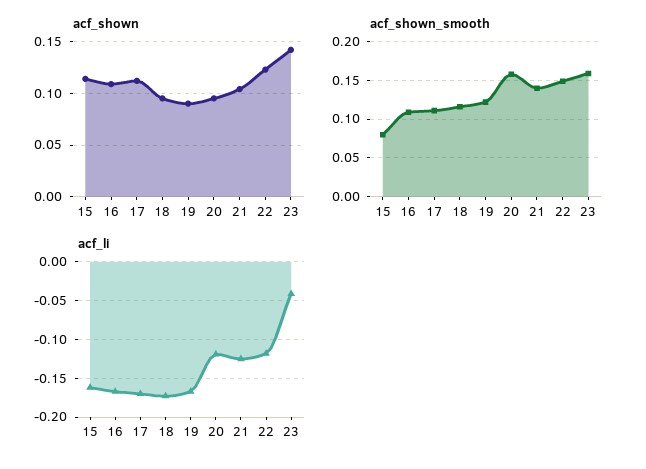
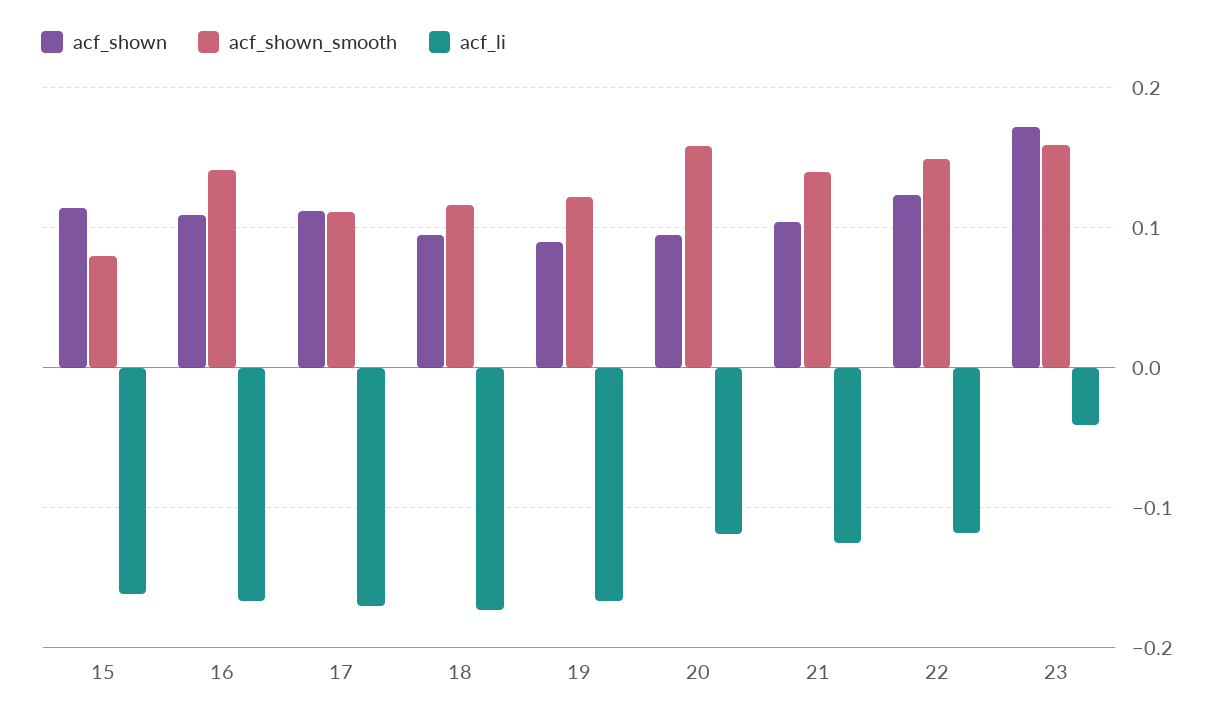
  {
    "acf_shown": {
      "15": 0.11,
      "16": 0.11,
      "17": 0.11,
      "18": 0.1,
      "19": 0.09,
      "20": 0.1,
      "21": 0.1,
      "22": 0.12,
-     "23": 0.14
+     "23": 0.17
    },
    "acf_shown_smooth": {
      "15": 0.08,
-     "16": 0.11,
+     "16": 0.14,
      "17": 0.11,
      "18": 0.12,
      "19": 0.12,
      "20": 0.16,
      "21": 0.14,
      "22": 0.15,
      "23": 0.16
    },
    "acf_li": {
      "15": -0.16,
      "16": -0.17,
      "17": -0.17,
      "18": -0.17,
      "19": -0.17,
      "20": -0.12,
      "21": -0.13,
      "22": -0.12,
      "23": -0.04
    }
  }

